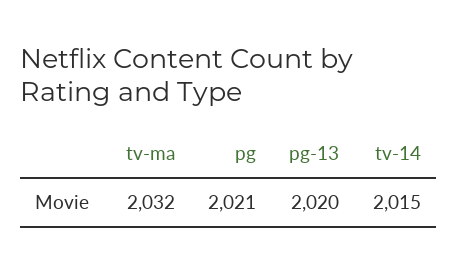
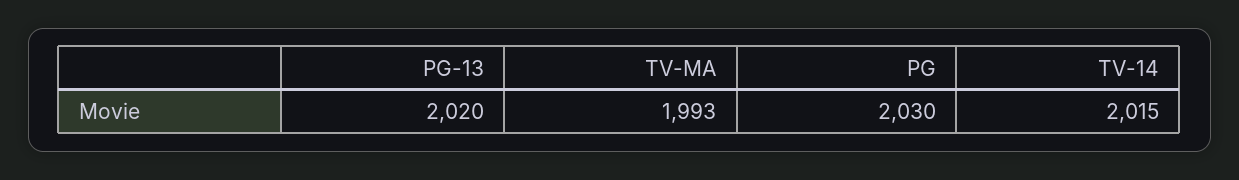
  {
-   "tv-ma": 2032,
+   "tv-ma": 1993,
-   "pg": 2021,
+   "pg": 2030,
    "pg-13": 2020,
    "tv-14": 2015
  }

